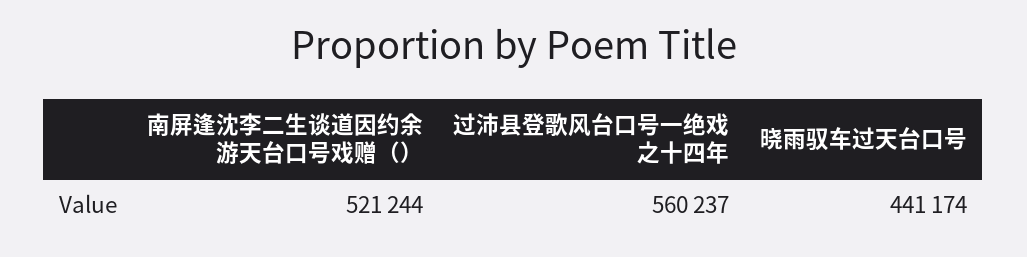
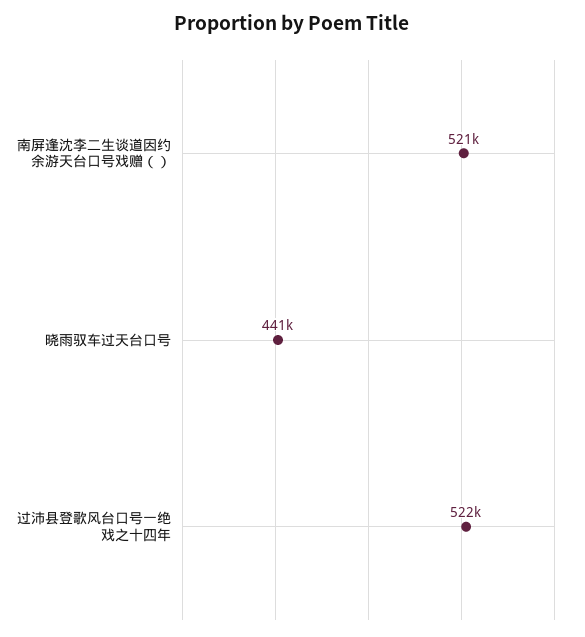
  {
    "南屏逢沈李二生谈道因约余游天台口号戏赠（）": 521244,
-   "过沛县登歌风台口号一绝戏之十四年": 560237,
+   "过沛县登歌风台口号一绝戏之十四年": 522000,
    "晓雨驭车过天台口号": 441174
  }

